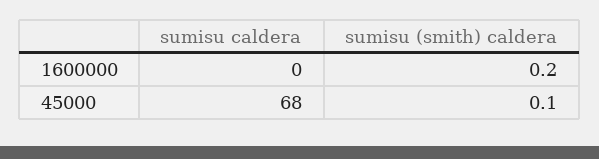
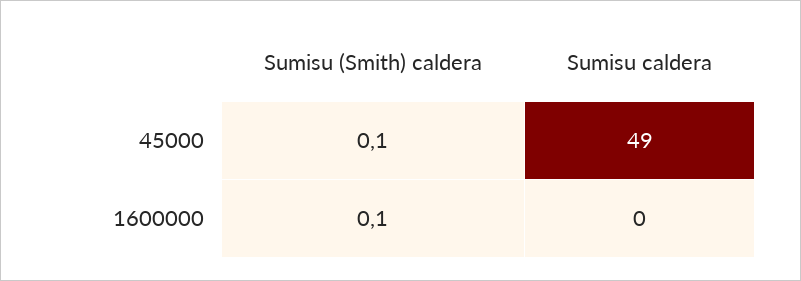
  {
    "sumisu caldera": {
      "1600000": 0,
-     "45000": 68
+     "45000": 49
    },
    "sumisu (smith) caldera": {
-     "1600000": 0.2,
+     "1600000": 0.1,
      "45000": 0.1
    }
  }

